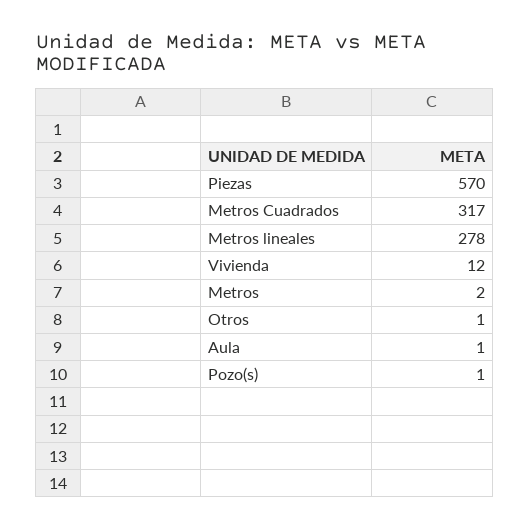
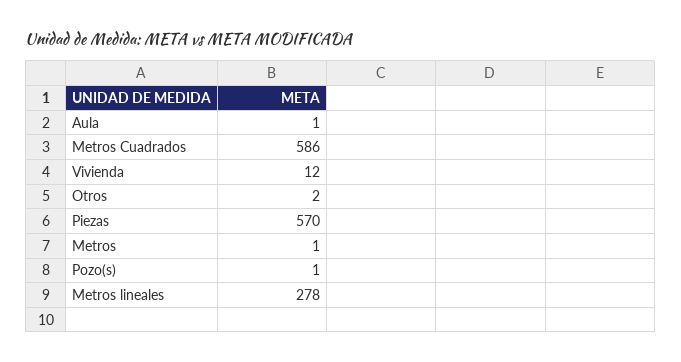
  {
    "Piezas": 570,
-   "Metros Cuadrados": 317,
+   "Metros Cuadrados": 586,
    "Metros lineales": 278,
    "Vivienda": 12,
-   "Metros": 2,
+   "Metros": 1,
-   "Otros": 1,
+   "Otros": 2,
    "Aula": 1,
    "Pozo(s)": 1
  }

